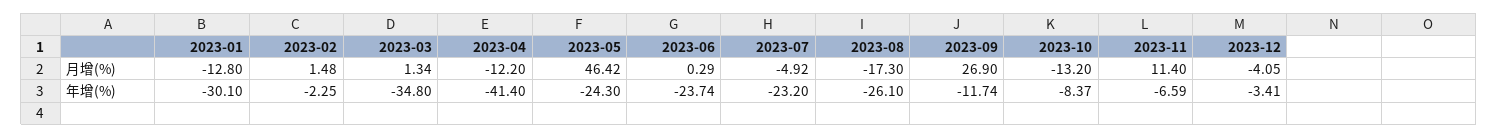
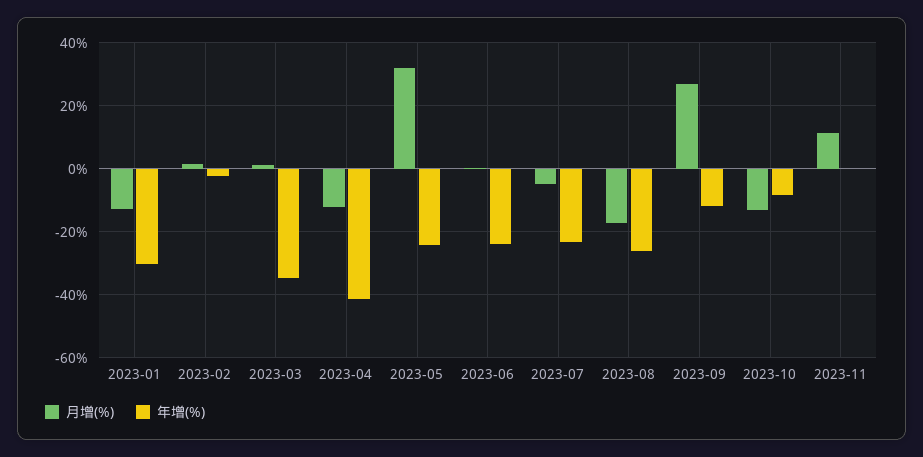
  {
    "月增(%)": {
      "2023-01": -12.8,
      "2023-02": 1.48,
      "2023-03": 1.34,
      "2023-04": -12.2,
-     "2023-05": 46.42,
+     "2023-05": 32,
      "2023-06": 0.29,
      "2023-07": -4.92,
      "2023-08": -17.3,
      "2023-09": 26.9,
      "2023-10": -13.2,
-     "2023-11": 11.4,
+     "2023-11": 11.4
-     "2023-12": -4.05
    },
    "年增(%)": {
      "2023-01": -30.1,
      "2023-02": -2.25,
      "2023-03": -34.8,
      "2023-04": -41.4,
      "2023-05": -24.3,
      "2023-06": -23.74,
      "2023-07": -23.2,
      "2023-08": -26.1,
      "2023-09": -11.74,
      "2023-10": -8.37,
-     "2023-11": -6.59,
+     "2023-11": 0
-     "2023-12": -3.41
    }
  }

